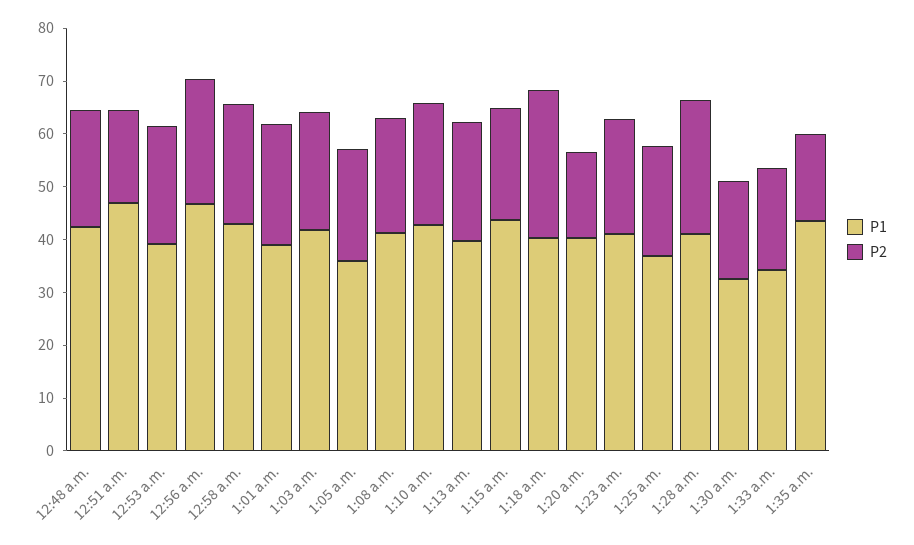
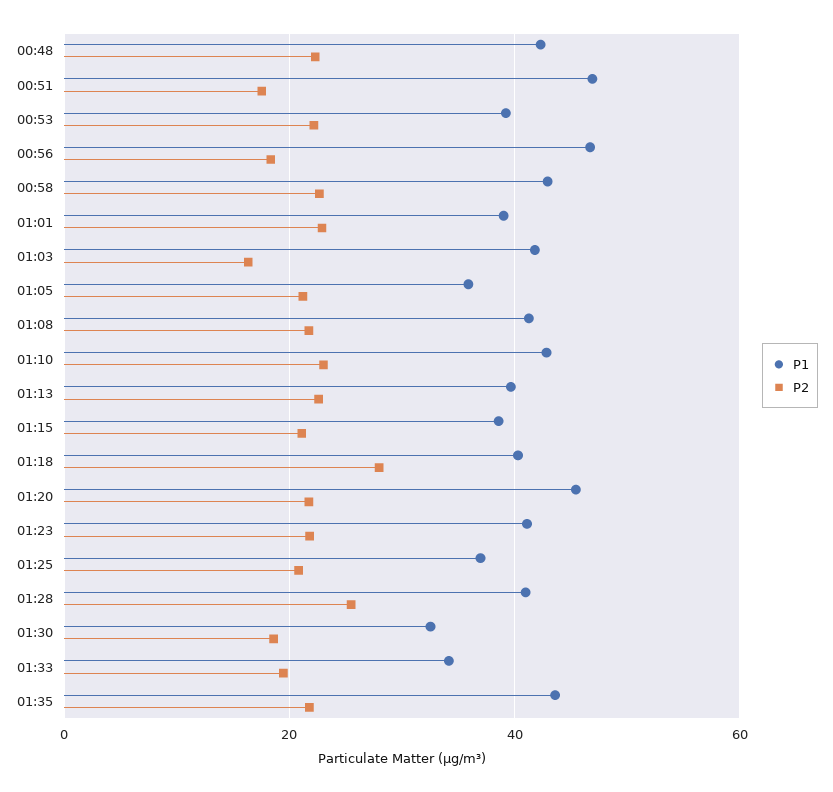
  {
    "P1": {
      "12:48 a.m.": 42,
      "12:51 a.m.": 46,
      "12:53 a.m.": 40,
      "12:56 a.m.": 46,
      "12:58 a.m.": 42,
      "1:01 a.m.": 40,
      "1:03 a.m.": 42,
      "1:05 a.m.": 36,
      "1:08 a.m.": 42,
      "1:10 a.m.": 42,
      "1:13 a.m.": 40,
-     "1:15 a.m.": 44,
+     "1:15 a.m.": 38,
      "1:18 a.m.": 40,
-     "1:20 a.m.": 40,
+     "1:20 a.m.": 46,
      "1:23 a.m.": 42,
      "1:25 a.m.": 36,
      "1:28 a.m.": 40,
      "1:30 a.m.": 32,
      "1:33 a.m.": 34,
      "1:35 a.m.": 44
    },
    "P2": {
      "12:48 a.m.": 22,
      "12:51 a.m.": 18,
      "12:53 a.m.": 22,
-     "12:56 a.m.": 24,
+     "12:56 a.m.": 18,
      "12:58 a.m.": 22,
      "1:01 a.m.": 22,
-     "1:03 a.m.": 22,
+     "1:03 a.m.": 16,
      "1:05 a.m.": 22,
      "1:08 a.m.": 22,
      "1:10 a.m.": 24,
      "1:13 a.m.": 22,
      "1:15 a.m.": 22,
      "1:18 a.m.": 28,
-     "1:20 a.m.": 16,
+     "1:20 a.m.": 22,
      "1:23 a.m.": 22,
      "1:25 a.m.": 20,
      "1:28 a.m.": 26,
      "1:30 a.m.": 18,
      "1:33 a.m.": 20,
-     "1:35 a.m.": 16
+     "1:35 a.m.": 22
    }
  }

